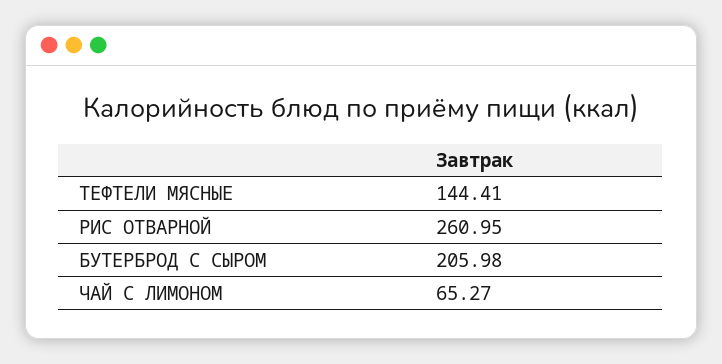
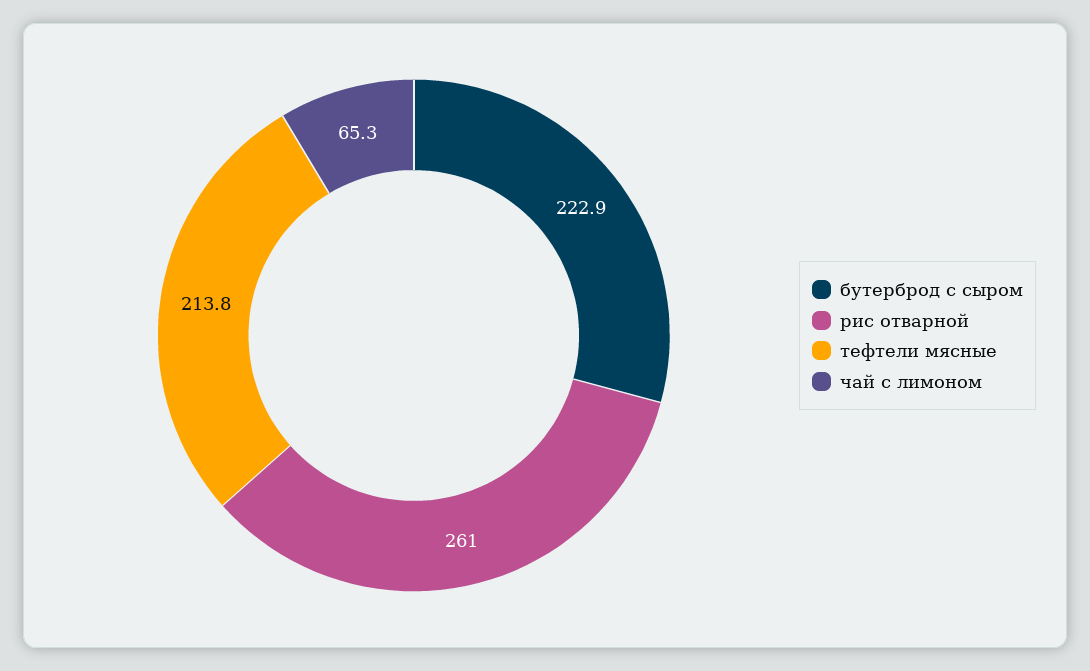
  {
-   "ТЕФТЕЛИ МЯСНЫЕ": 144.41,
+   "ТЕФТЕЛИ МЯСНЫЕ": 213.8,
    "РИС ОТВАРНОЙ": 260.95,
-   "БУТЕРБРОД С СЫРОМ": 205.98,
+   "БУТЕРБРОД С СЫРОМ": 222.9,
    "ЧАЙ С ЛИМОНОМ": 65.27
  }

